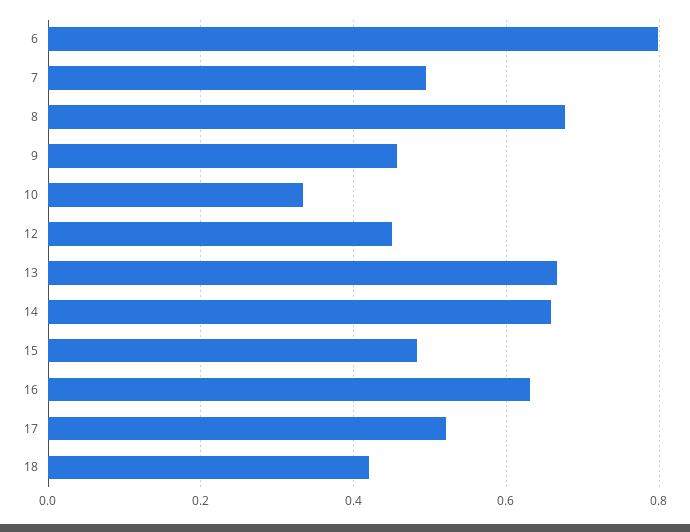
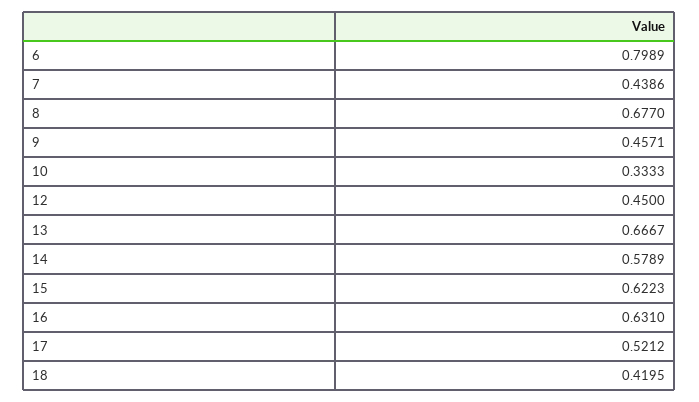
  {
    "6": 0.7989,
-   "7": 0.5,
+   "7": 0.4386,
    "8": 0.677,
    "9": 0.4571,
    "10": 0.3333,
    "12": 0.45,
    "13": 0.6667,
-   "14": 0.66,
+   "14": 0.5789,
-   "15": 0.48,
+   "15": 0.6223,
    "16": 0.631,
    "17": 0.5212,
    "18": 0.4195
  }

